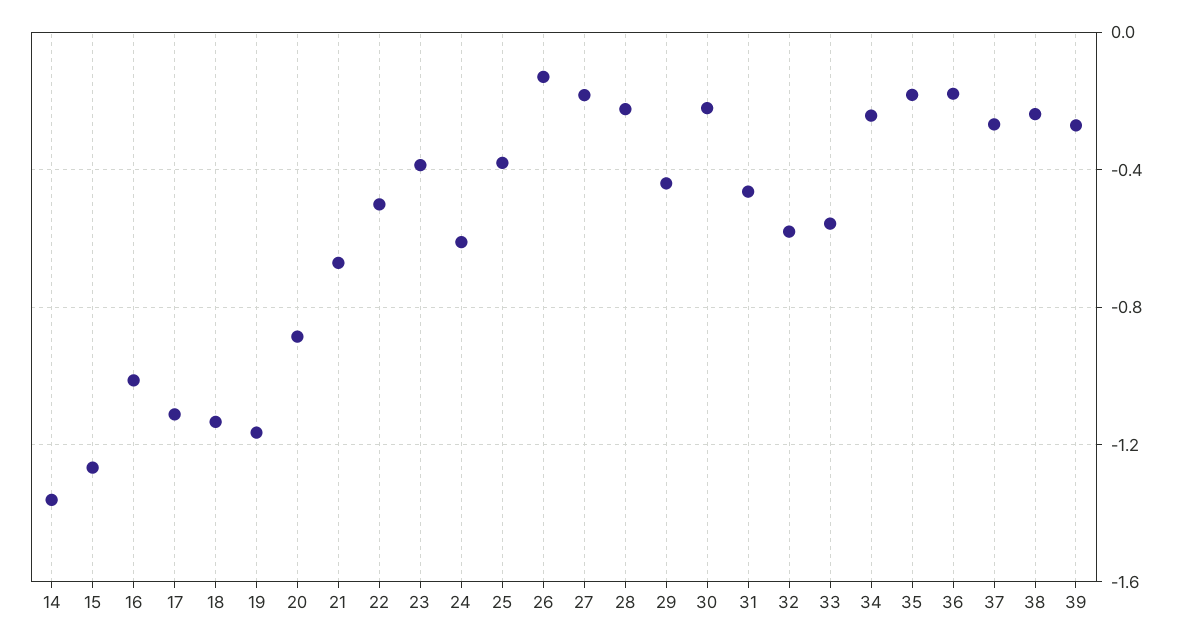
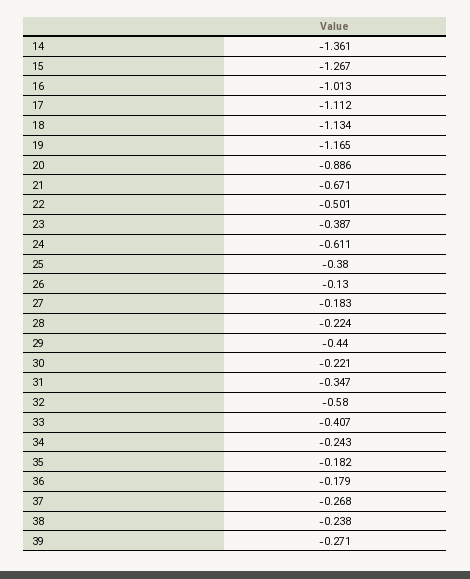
  {
    "14": -1.361,
    "15": -1.267,
    "16": -1.013,
    "17": -1.112,
    "18": -1.134,
    "19": -1.165,
    "20": -0.886,
    "21": -0.671,
    "22": -0.501,
    "23": -0.387,
    "24": -0.611,
    "25": -0.38,
    "26": -0.13,
    "27": -0.183,
    "28": -0.224,
    "29": -0.44,
    "30": -0.221,
-   "31": -0.45,
+   "31": -0.347,
    "32": -0.58,
-   "33": -0.55,
+   "33": -0.407,
    "34": -0.243,
    "35": -0.182,
    "36": -0.179,
    "37": -0.268,
    "38": -0.238,
    "39": -0.271
  }

